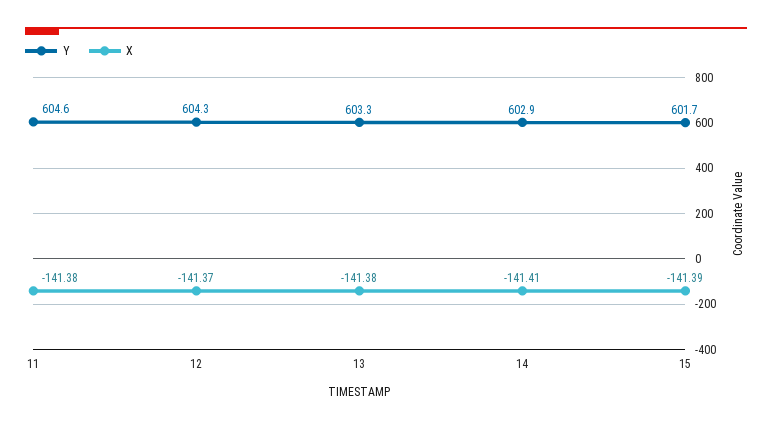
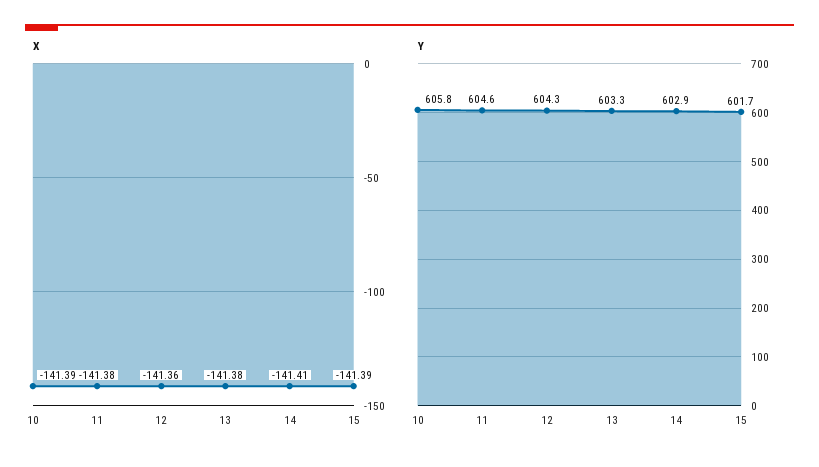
  {
    "Y": {
      "11": 604.6,
      "12": 604.3,
      "13": 603.3,
      "14": 602.9,
-     "15": 601.7
+     "15": 601.7,
+     "10": 605.8
    },
    "X": {
      "11": -141.38,
-     "12": -141.37,
+     "12": -141.36,
      "13": -141.38,
      "14": -141.41,
-     "15": -141.39
+     "15": -141.39,
+     "10": -141.39
    }
  }

